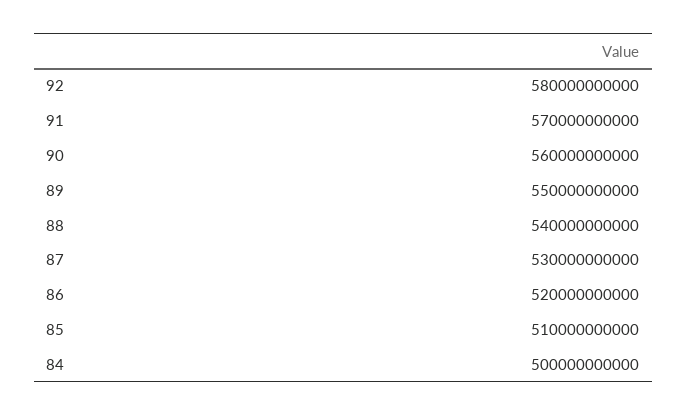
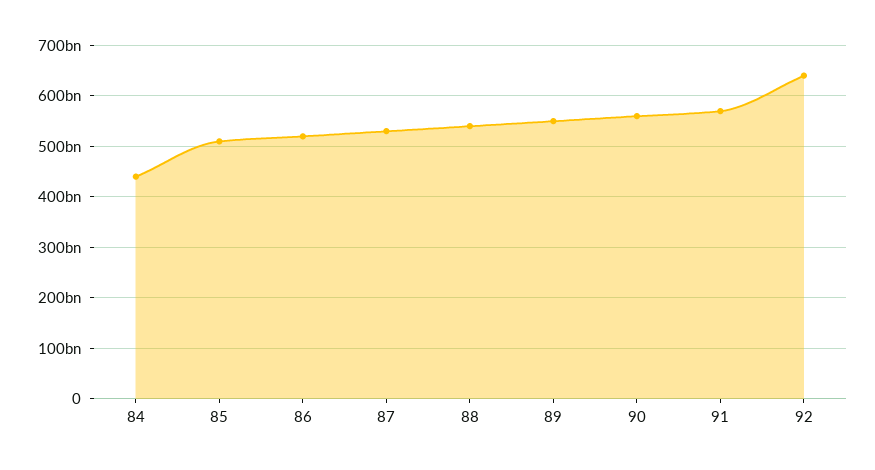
  {
-   "92": 580000000000,
+   "92": 640000000000,
    "91": 570000000000,
    "90": 560000000000,
    "89": 550000000000,
    "88": 540000000000,
    "87": 530000000000,
    "86": 520000000000,
    "85": 510000000000,
-   "84": 500000000000
+   "84": 440000000000
  }

